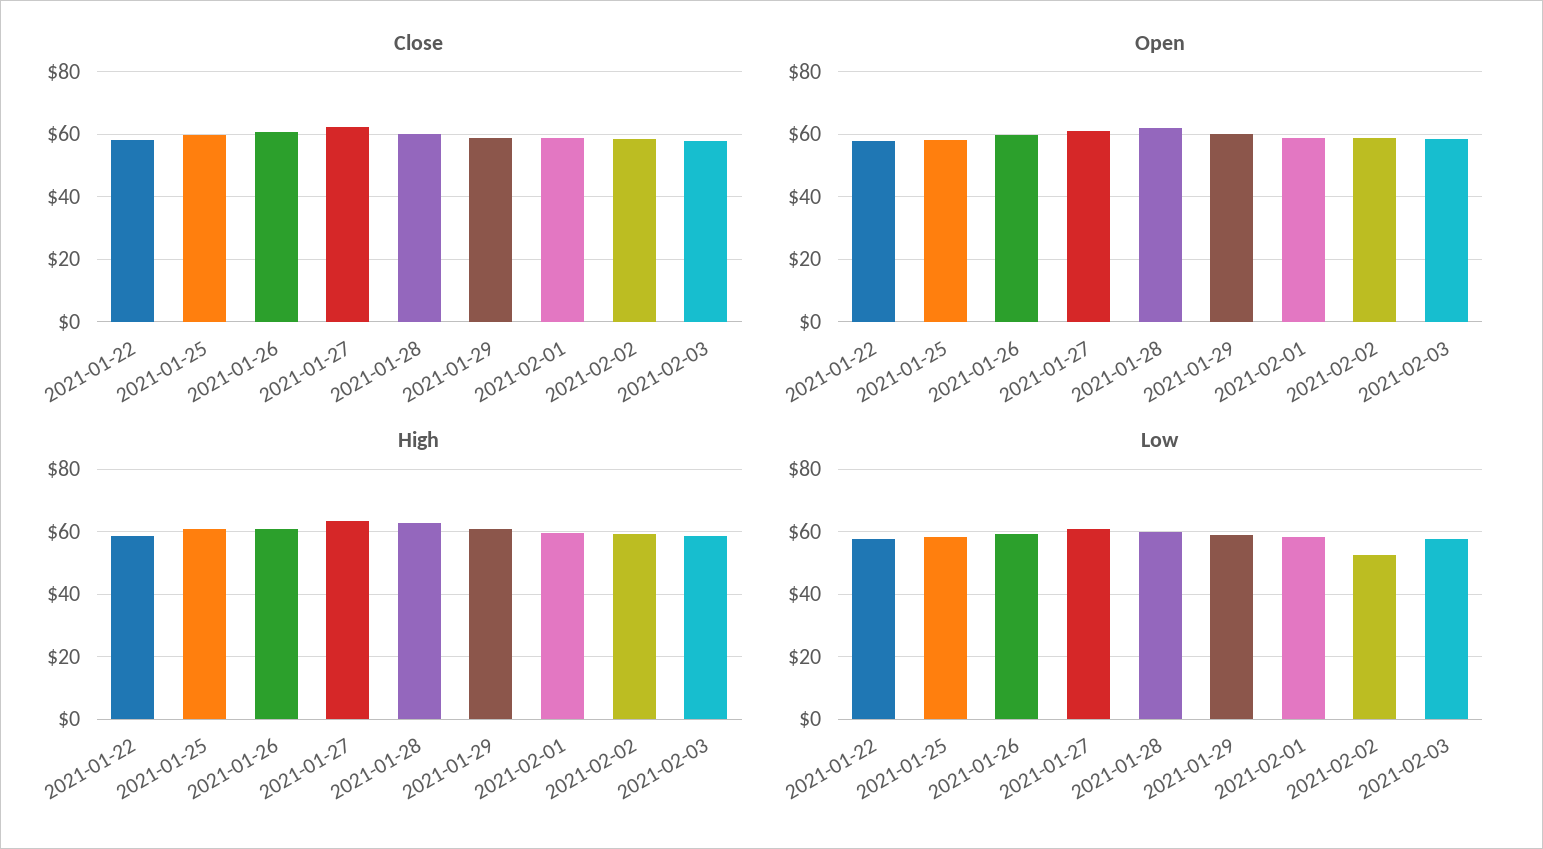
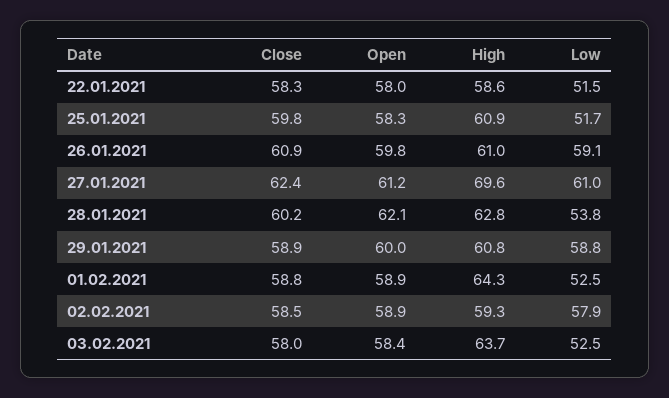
  {
    "Close": {
      "2021-01-22": 58.3,
      "2021-01-25": 59.8,
      "2021-01-26": 60.9,
      "2021-01-27": 62.4,
      "2021-01-28": 60.2,
      "2021-01-29": 58.9,
      "2021-02-01": 58.8,
      "2021-02-02": 58.5,
      "2021-02-03": 58
    },
    "Open": {
      "2021-01-22": 58,
      "2021-01-25": 58.3,
      "2021-01-26": 59.8,
      "2021-01-27": 61.2,
      "2021-01-28": 62.1,
      "2021-01-29": 60,
      "2021-02-01": 58.9,
      "2021-02-02": 58.9,
      "2021-02-03": 58.4
    },
    "High": {
      "2021-01-22": 58.6,
      "2021-01-25": 60.9,
      "2021-01-26": 61,
-     "2021-01-27": 64,
+     "2021-01-27": 69.6,
      "2021-01-28": 62.8,
      "2021-01-29": 60.8,
-     "2021-02-01": 60,
+     "2021-02-01": 64.3,
      "2021-02-02": 59.3,
-     "2021-02-03": 58
+     "2021-02-03": 63.7
    },
    "Low": {
-     "2021-01-22": 58,
+     "2021-01-22": 51.5,
-     "2021-01-25": 58,
+     "2021-01-25": 51.7,
      "2021-01-26": 59.1,
      "2021-01-27": 61,
-     "2021-01-28": 60,
+     "2021-01-28": 53.8,
      "2021-01-29": 58.8,
-     "2021-02-01": 58,
+     "2021-02-01": 52.5,
-     "2021-02-02": 52,
+     "2021-02-02": 57.9,
-     "2021-02-03": 58
+     "2021-02-03": 52.5
    }
  }

